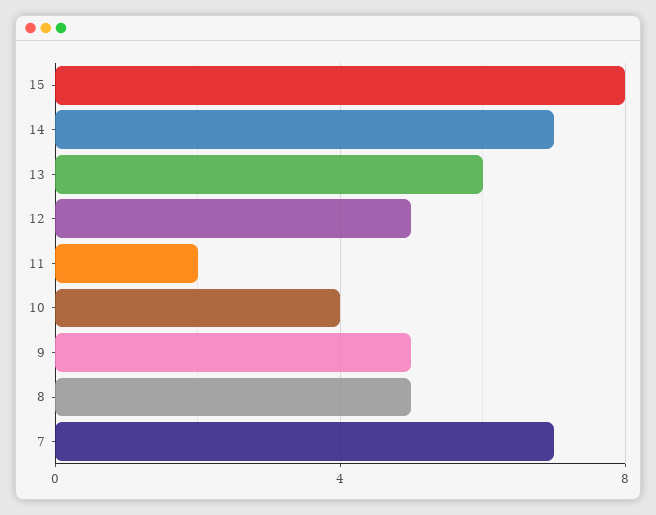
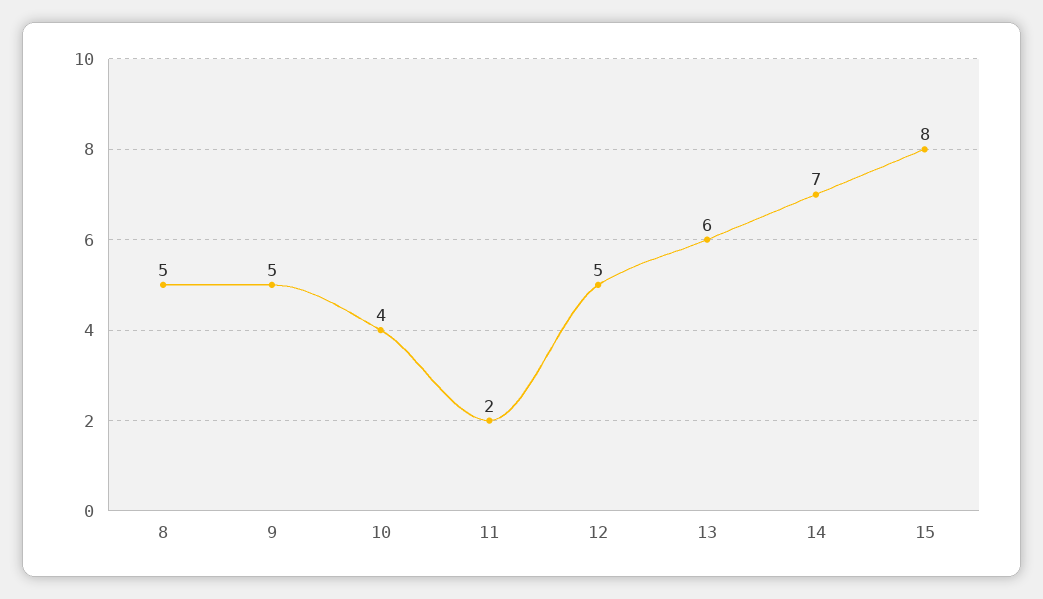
  {
    "15": 8,
    "14": 7,
    "13": 6,
    "12": 5,
    "11": 2,
    "10": 4,
    "9": 5,
-   "8": 5,
+   "8": 5
-   "7": 7
  }

